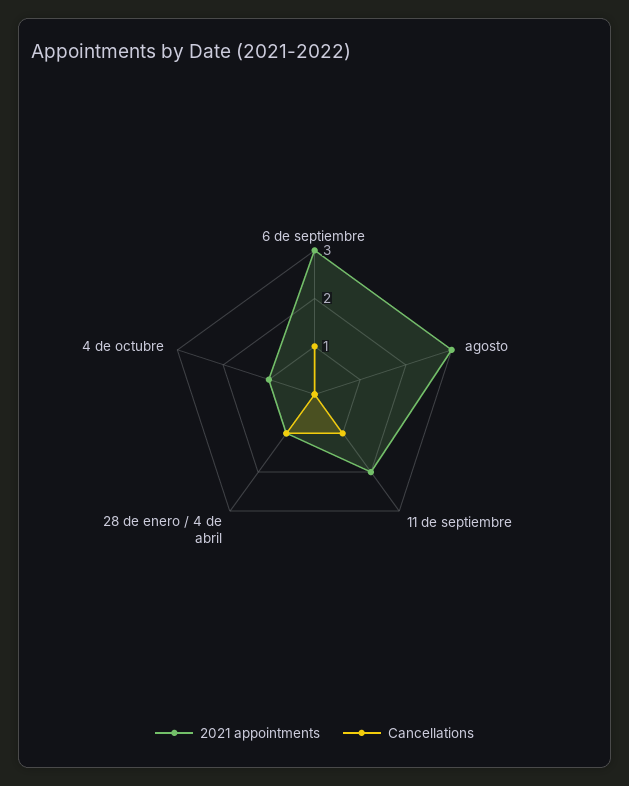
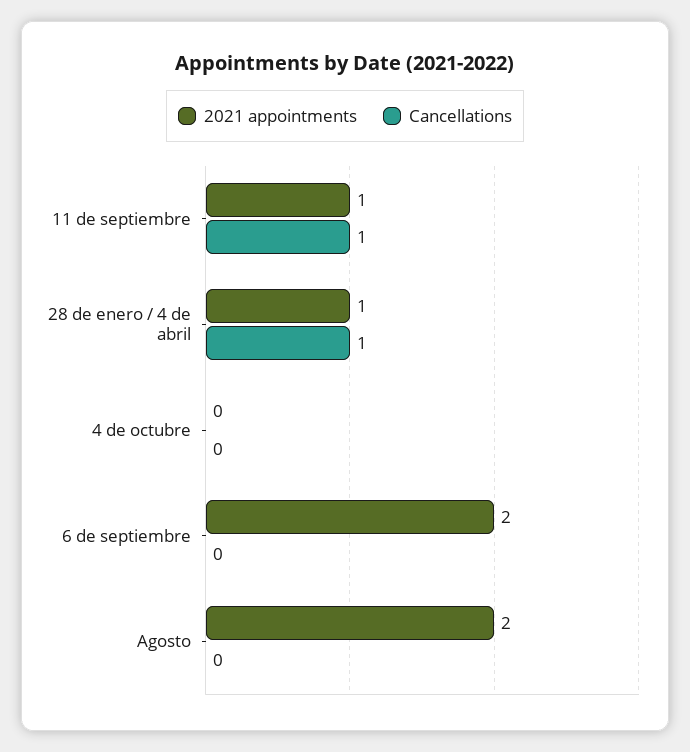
  {
    "2021 appointments": {
-     "6 de septiembre": 3,
+     "6 de septiembre": 2,
-     "agosto": 3,
+     "agosto": 2,
-     "11 de septiembre": 2,
+     "11 de septiembre": 1,
      "28 de enero / 4 de abril": 1,
-     "4 de octubre": 1
+     "4 de octubre": 0
    },
    "Cancellations": {
-     "6 de septiembre": 1,
+     "6 de septiembre": 0,
      "agosto": 0,
      "11 de septiembre": 1,
      "28 de enero / 4 de abril": 1,
      "4 de octubre": 0
    }
  }

